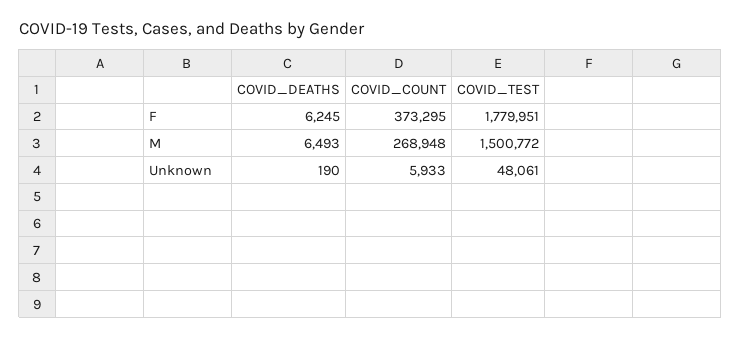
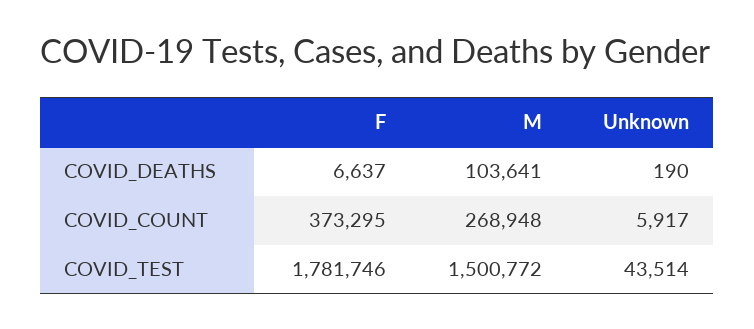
  {
    "COVID_DEATHS": {
-     "F": 6245,
+     "F": 6637,
-     "M": 6493,
+     "M": 103641,
      "Unknown": 190
    },
    "COVID_COUNT": {
      "F": 373295,
      "M": 268948,
-     "Unknown": 5933
+     "Unknown": 5917
    },
    "COVID_TEST": {
-     "F": 1779951,
+     "F": 1781746,
      "M": 1500772,
-     "Unknown": 48061
+     "Unknown": 43514
    }
  }

